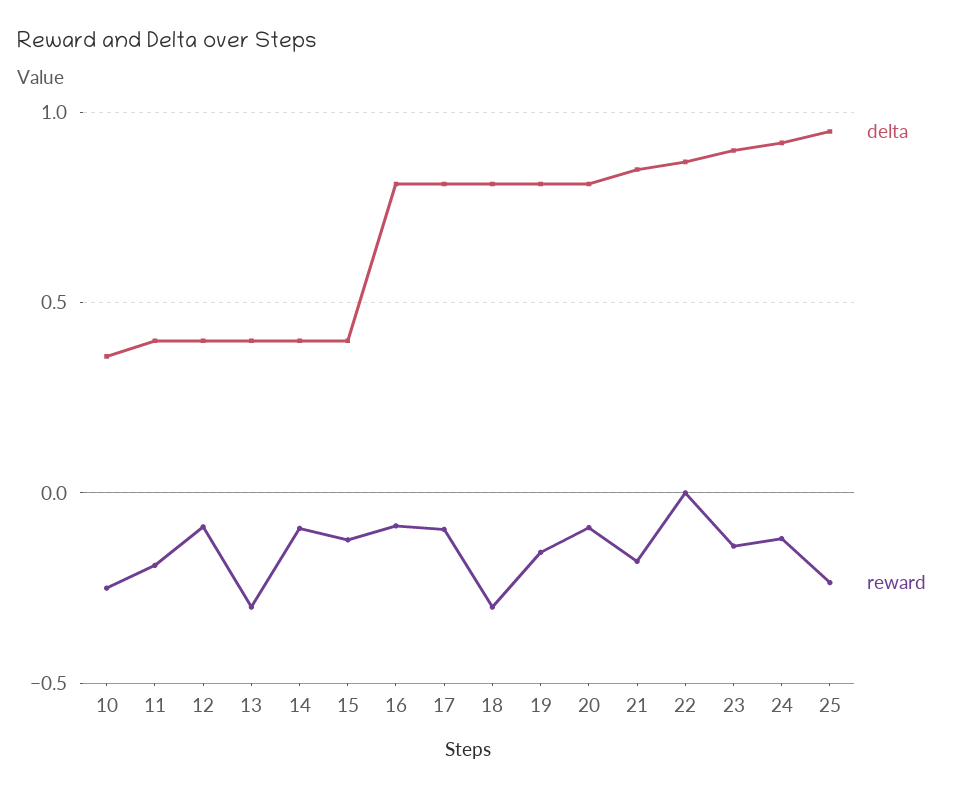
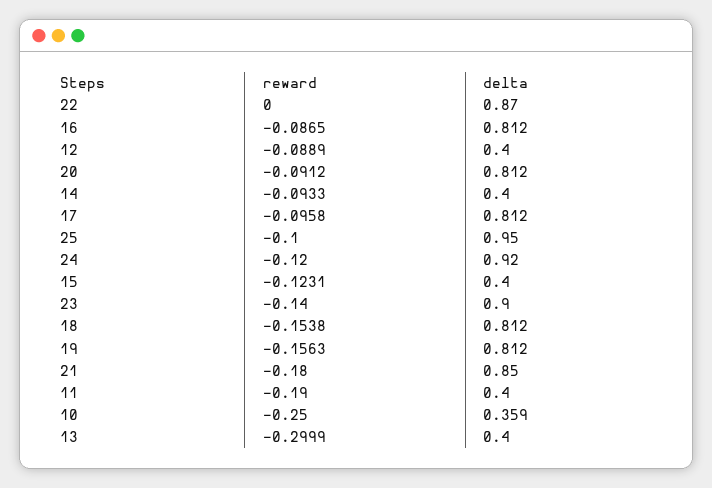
  {
    "delta": {
      "10": 0.359,
      "11": 0.4,
      "12": 0.4,
      "13": 0.4,
      "14": 0.4,
      "15": 0.4,
      "16": 0.812,
      "17": 0.812,
      "18": 0.812,
      "19": 0.812,
      "20": 0.812,
      "21": 0.85,
      "22": 0.87,
      "23": 0.9,
      "24": 0.92,
      "25": 0.95
    },
    "reward": {
      "10": -0.25,
      "11": -0.19,
      "12": -0.0889,
      "13": -0.2999,
      "14": -0.0933,
      "15": -0.1231,
      "16": -0.0865,
      "17": -0.0958,
-     "18": -0.3,
+     "18": -0.1538,
      "19": -0.1563,
      "20": -0.0912,
      "21": -0.18,
      "22": 0,
      "23": -0.14,
      "24": -0.12,
-     "25": -0.25
+     "25": -0.1
    }
  }

